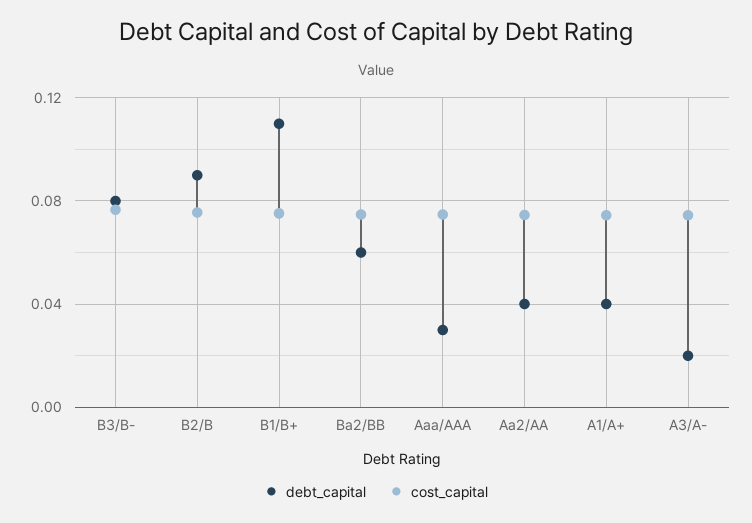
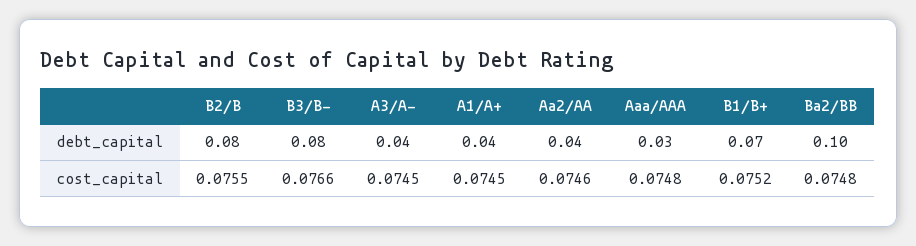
  {
    "debt_capital": {
      "B3/B-": 0.08,
-     "B2/B": 0.09,
+     "B2/B": 0.08,
-     "B1/B+": 0.11,
+     "B1/B+": 0.07,
-     "Ba2/BB": 0.06,
+     "Ba2/BB": 0.1,
      "Aaa/AAA": 0.03,
      "Aa2/AA": 0.04,
      "A1/A+": 0.04,
-     "A3/A-": 0.02
+     "A3/A-": 0.04
    },
    "cost_capital": {
      "B3/B-": 0.0766,
      "B2/B": 0.0755,
      "B1/B+": 0.0752,
      "Ba2/BB": 0.0748,
      "Aaa/AAA": 0.0748,
      "Aa2/AA": 0.0746,
      "A1/A+": 0.0745,
      "A3/A-": 0.0745
    }
  }

